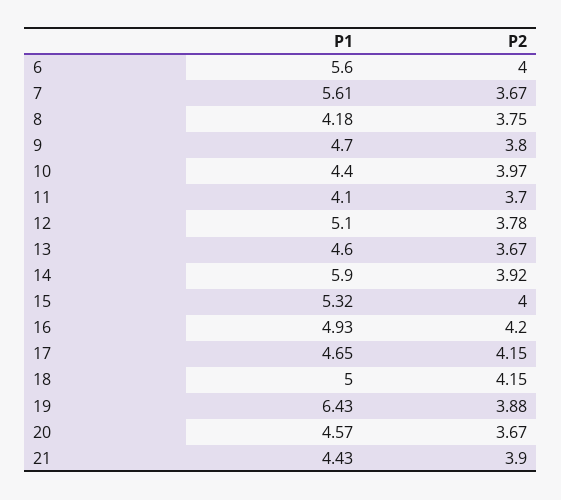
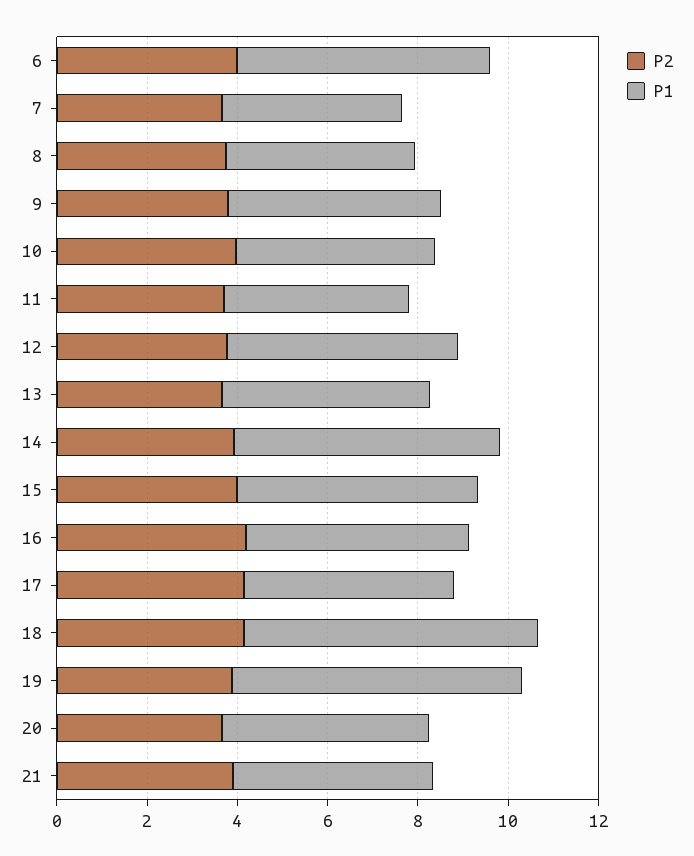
  {
    "P1": {
      "6": 5.6,
-     "7": 5.61,
+     "7": 4,
      "8": 4.18,
      "9": 4.7,
      "10": 4.4,
      "11": 4.1,
      "12": 5.1,
      "13": 4.6,
      "14": 5.9,
      "15": 5.32,
      "16": 4.93,
      "17": 4.65,
-     "18": 5,
+     "18": 6.5,
      "19": 6.43,
      "20": 4.57,
      "21": 4.43
    },
    "P2": {
      "6": 4,
      "7": 3.67,
      "8": 3.75,
      "9": 3.8,
      "10": 3.97,
      "11": 3.7,
      "12": 3.78,
      "13": 3.67,
      "14": 3.92,
      "15": 4,
      "16": 4.2,
      "17": 4.15,
      "18": 4.15,
      "19": 3.88,
      "20": 3.67,
      "21": 3.9
    }
  }

